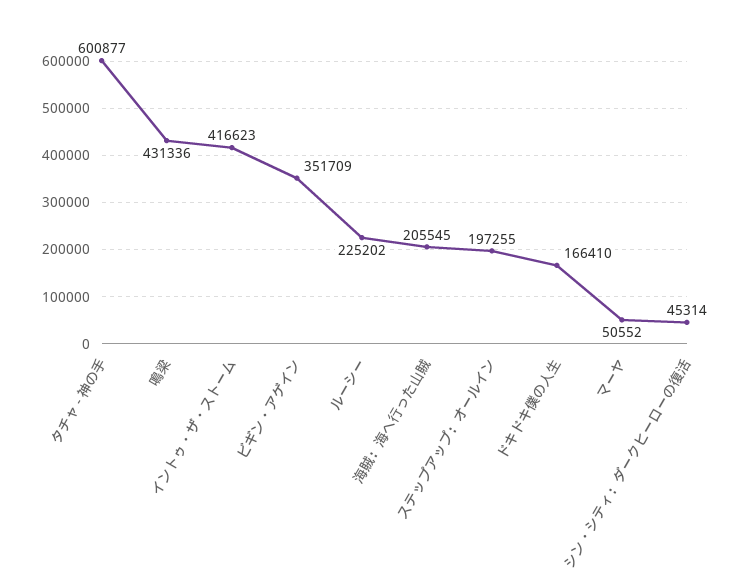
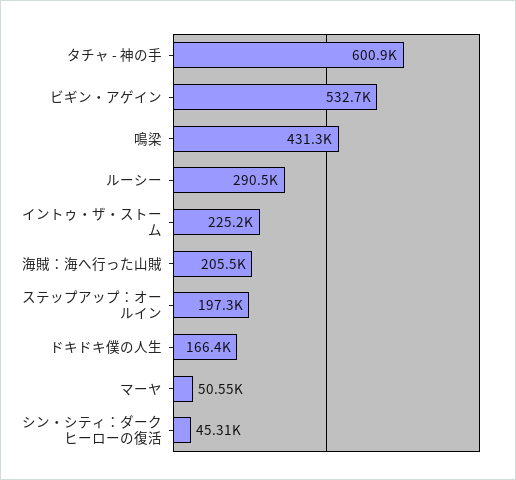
  {
    "タチャ - 神の手": 600877,
    "鳴梁": 431336,
-   "イントゥ・ザ・ストーム": 416623,
+   "イントゥ・ザ・ストーム": 225200,
-   "ビギン・アゲイン": 351709,
+   "ビギン・アゲイン": 532700,
-   "ルーシー": 225202,
+   "ルーシー": 290500,
    "海賊：海へ行った山賊": 205545,
    "ステップアップ：オールイン": 197255,
    "ドキドキ僕の人生": 166410,
    "マーヤ": 50552,
    "シン・シティ：ダークヒーローの復活": 45314
  }

